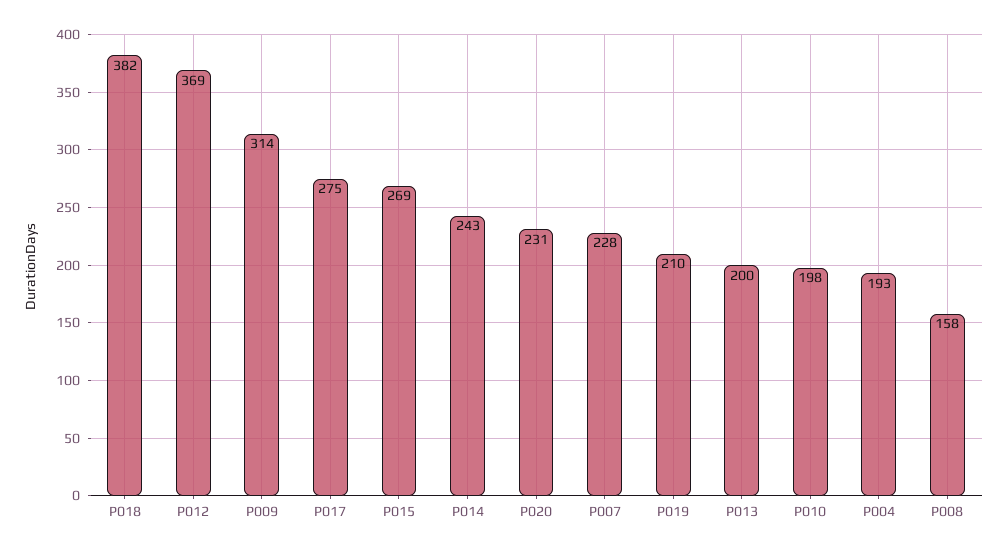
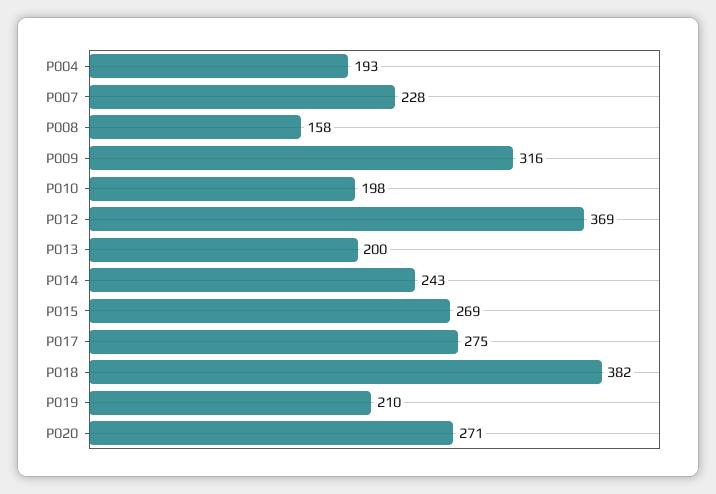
  {
    "P018": 382,
    "P012": 369,
-   "P009": 314,
+   "P009": 316,
    "P017": 275,
    "P015": 269,
    "P014": 243,
-   "P020": 231,
+   "P020": 271,
    "P007": 228,
    "P019": 210,
    "P013": 200,
    "P010": 198,
    "P004": 193,
    "P008": 158
  }

